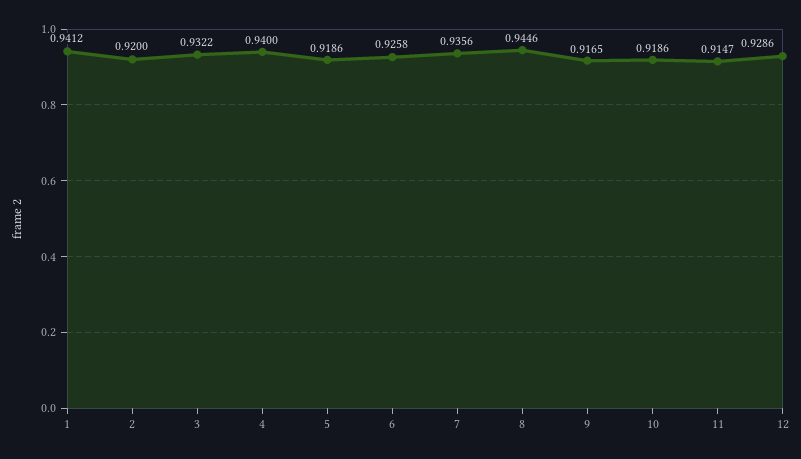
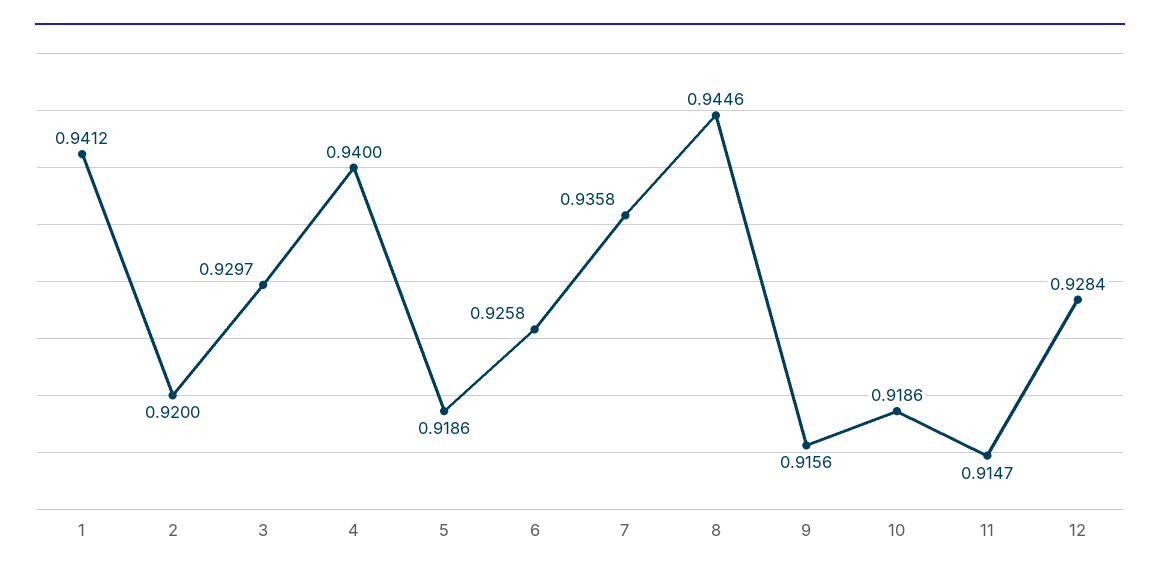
  {
    "1": 0.9412,
    "2": 0.92,
-   "3": 0.9322,
+   "3": 0.9297,
    "4": 0.94,
    "5": 0.9186,
    "6": 0.9258,
-   "7": 0.9356,
+   "7": 0.9358,
    "8": 0.9446,
-   "9": 0.9165,
+   "9": 0.9156,
    "10": 0.9186,
    "11": 0.9147,
-   "12": 0.9286
+   "12": 0.9284
  }

